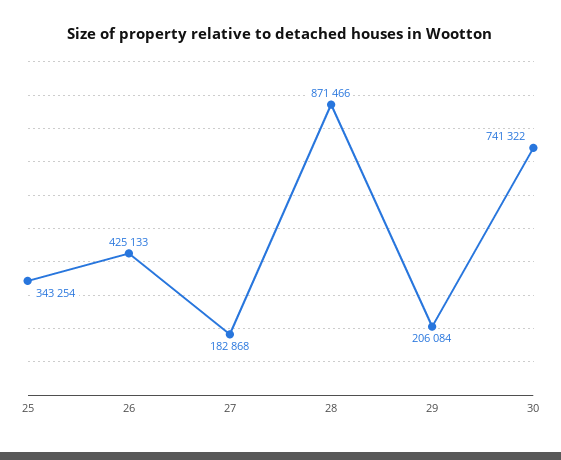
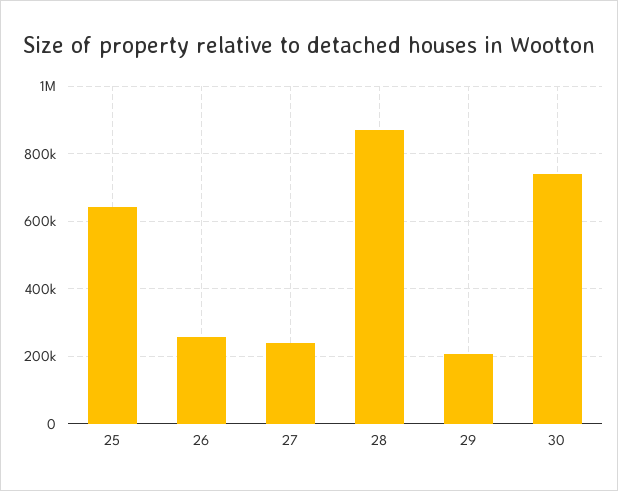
  {
-   "25": 343254,
+   "25": 640000,
-   "26": 425133,
+   "26": 260000,
-   "27": 182868,
+   "27": 240000,
    "28": 871466,
    "29": 206084,
    "30": 741322
  }

